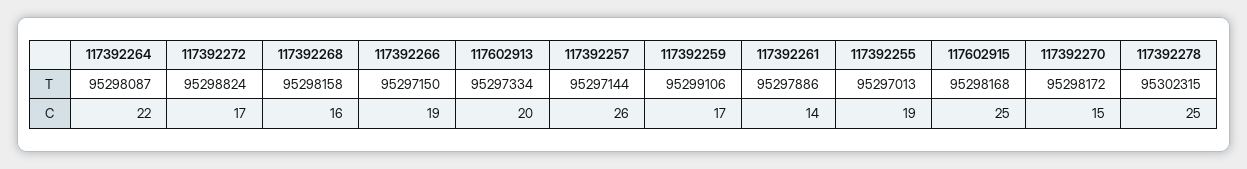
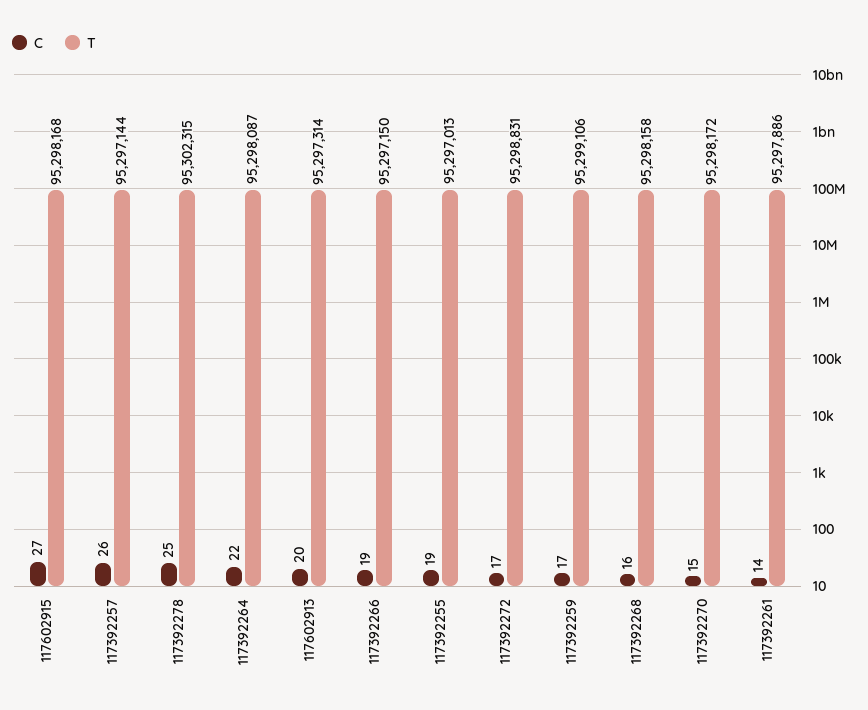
  {
    "T": {
      "117392264": 95298087,
-     "117392272": 95298824,
+     "117392272": 95298831,
      "117392268": 95298158,
      "117392266": 95297150,
-     "117602913": 95297334,
+     "117602913": 95297314,
      "117392257": 95297144,
      "117392259": 95299106,
      "117392261": 95297886,
      "117392255": 95297013,
      "117602915": 95298168,
      "117392270": 95298172,
      "117392278": 95302315
    },
    "C": {
      "117392264": 22,
      "117392272": 17,
      "117392268": 16,
      "117392266": 19,
      "117602913": 20,
      "117392257": 26,
      "117392259": 17,
      "117392261": 14,
      "117392255": 19,
-     "117602915": 25,
+     "117602915": 27,
      "117392270": 15,
      "117392278": 25
    }
  }

